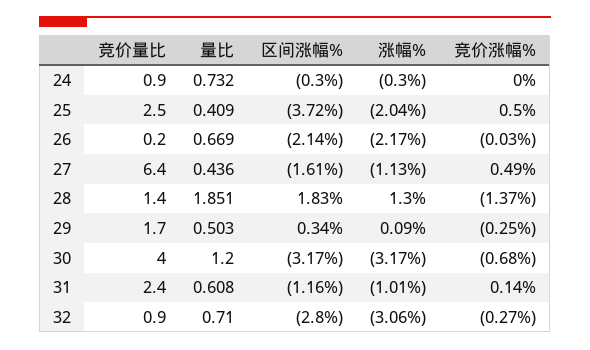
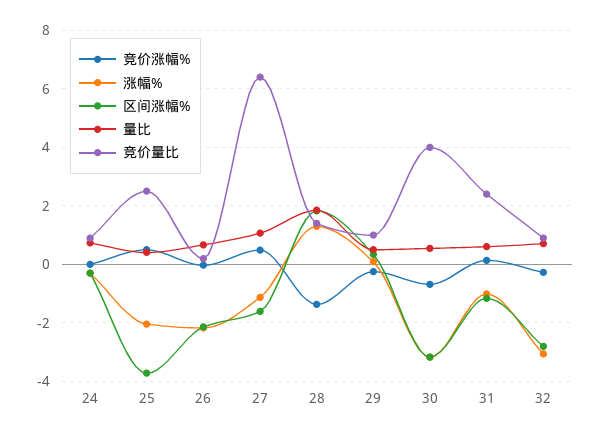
  {
    "竞价量比": {
      "24": 0.9,
      "25": 2.5,
      "26": 0.2,
      "27": 6.4,
      "28": 1.4,
-     "29": 1.7,
+     "29": 1,
      "30": 4,
      "31": 2.4,
      "32": 0.9
    },
    "量比": {
      "24": 0.732,
      "25": 0.409,
      "26": 0.669,
-     "27": 0.436,
+     "27": 1,
      "28": 1.851,
      "29": 0.503,
-     "30": 1.2,
+     "30": 0.5,
      "31": 0.608,
      "32": 0.71
    },
    "区间涨幅%": {
      "24": -0.3,
      "25": -3.72,
      "26": -2.14,
      "27": -1.61,
      "28": 1.83,
      "29": 0.34,
      "30": -3.17,
      "31": -1.16,
      "32": -2.8
    },
    "涨幅%": {
      "24": -0.3,
      "25": -2.04,
      "26": -2.17,
      "27": -1.13,
      "28": 1.3,
      "29": 0.09,
      "30": -3.17,
      "31": -1.01,
      "32": -3.06
    },
    "竞价涨幅%": {
      "24": 0,
      "25": 0.5,
      "26": -0.03,
      "27": 0.49,
      "28": -1.37,
      "29": -0.25,
      "30": -0.68,
      "31": 0.14,
      "32": -0.27
    }
  }

